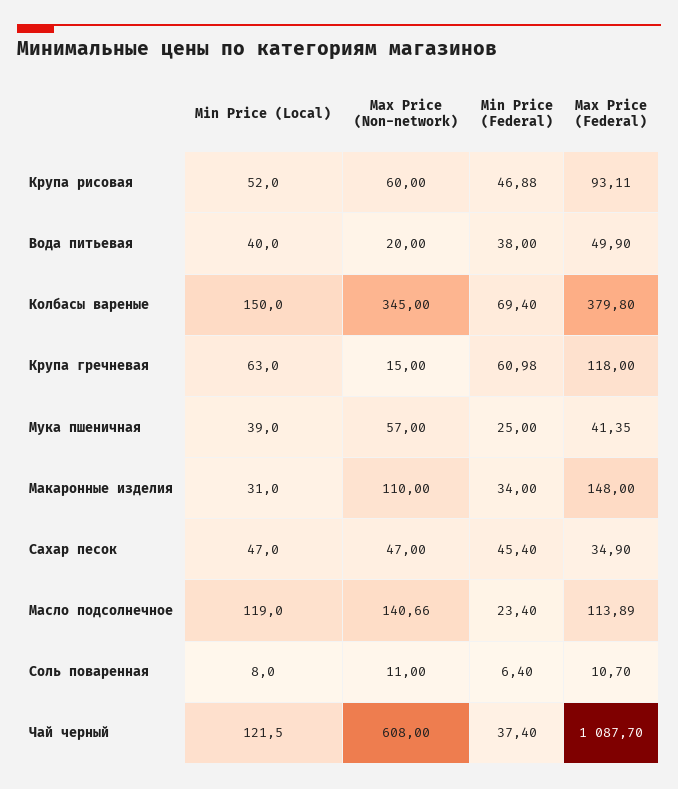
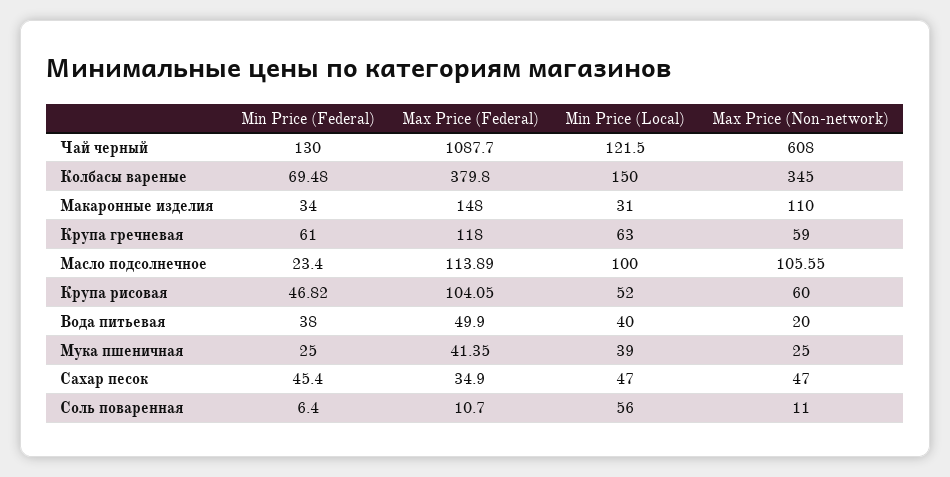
  {
    "Min Price (Local)": {
      "Крупа рисовая": 52,
      "Вода питьевая": 40,
      "Колбасы вареные": 150,
      "Крупа гречневая": 63,
      "Мука пшеничная": 39,
      "Макаронные изделия": 31,
      "Сахар песок": 47,
-     "Масло подсолнечное": 119,
+     "Масло подсолнечное": 100,
-     "Соль поваренная": 8,
+     "Соль поваренная": 56,
      "Чай черный": 121.5
    },
    "Max Price (Non-network)": {
      "Крупа рисовая": 60,
      "Вода питьевая": 20,
      "Колбасы вареные": 345,
-     "Крупа гречневая": 15,
+     "Крупа гречневая": 59,
-     "Мука пшеничная": 57,
+     "Мука пшеничная": 25,
      "Макаронные изделия": 110,
      "Сахар песок": 47,
-     "Масло подсолнечное": 140.66,
+     "Масло подсолнечное": 105.55,
      "Соль поваренная": 11,
      "Чай черный": 608
    },
    "Min Price (Federal)": {
-     "Крупа рисовая": 46.88,
+     "Крупа рисовая": 46.82,
      "Вода питьевая": 38,
-     "Колбасы вареные": 69.4,
+     "Колбасы вареные": 69.48,
-     "Крупа гречневая": 60.98,
+     "Крупа гречневая": 61,
      "Мука пшеничная": 25,
      "Макаронные изделия": 34,
      "Сахар песок": 45.4,
      "Масло подсолнечное": 23.4,
      "Соль поваренная": 6.4,
-     "Чай черный": 37.4
+     "Чай черный": 130
    },
    "Max Price (Federal)": {
-     "Крупа рисовая": 93.11,
+     "Крупа рисовая": 104.05,
      "Вода питьевая": 49.9,
      "Колбасы вареные": 379.8,
      "Крупа гречневая": 118,
      "Мука пшеничная": 41.35,
      "Макаронные изделия": 148,
      "Сахар песок": 34.9,
      "Масло подсолнечное": 113.89,
      "Соль поваренная": 10.7,
      "Чай черный": 1087.7
    }
  }

